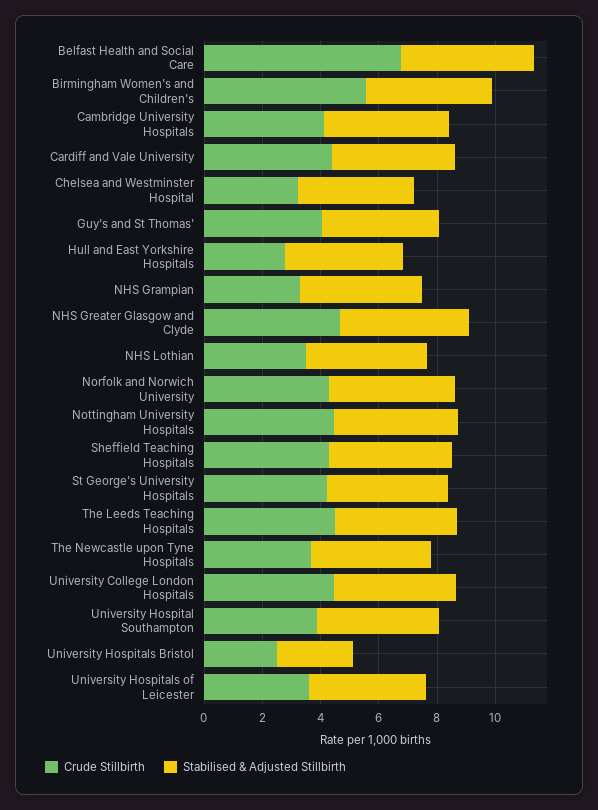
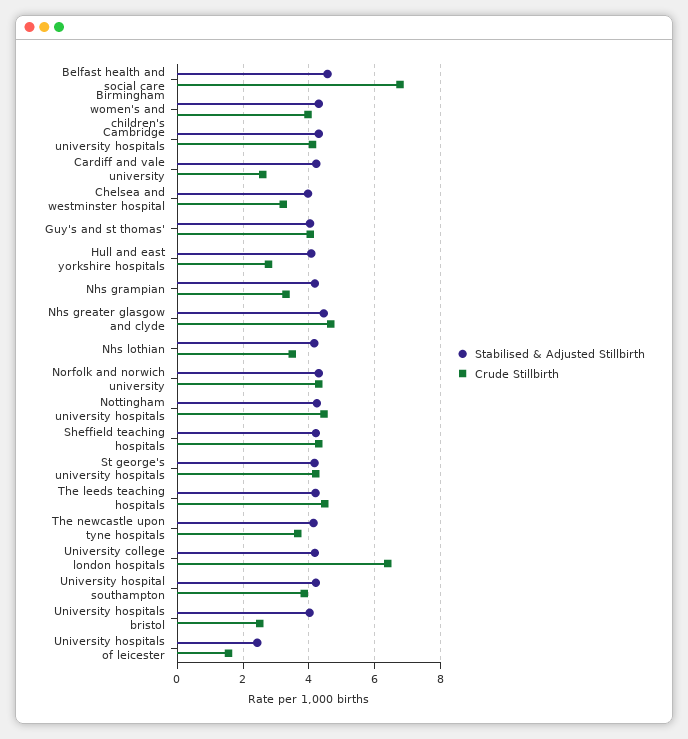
  {
    "Crude Stillbirth": {
      "Belfast Health and Social Care": 6.8,
-     "Birmingham Women's and Children's": 5.5,
+     "Birmingham Women's and Children's": 4,
      "Cambridge University Hospitals": 4.2,
-     "Cardiff and Vale University": 4.5,
+     "Cardiff and Vale University": 2.6,
      "Chelsea and Westminster Hospital": 3.2,
      "Guy's and St Thomas'": 4,
      "Hull and East Yorkshire Hospitals": 2.8,
      "NHS Grampian": 3.4,
      "NHS Greater Glasgow and Clyde": 4.6,
      "NHS Lothian": 3.4,
      "Norfolk and Norwich University": 4.4,
      "Nottingham University Hospitals": 4.4,
      "Sheffield Teaching Hospitals": 4.4,
      "St George's University Hospitals": 4.2,
      "The Leeds Teaching Hospitals": 4.4,
      "The Newcastle upon Tyne Hospitals": 3.6,
-     "University College London Hospitals": 4.5,
+     "University College London Hospitals": 6.4,
      "University Hospital Southampton": 3.8,
      "University Hospitals Bristol": 2.6,
-     "University Hospitals of Leicester": 3.5
+     "University Hospitals of Leicester": 1.6
    },
    "Stabilised & Adjusted Stillbirth": {
      "Belfast Health and Social Care": 4.6,
      "Birmingham Women's and Children's": 4.4,
      "Cambridge University Hospitals": 4.4,
      "Cardiff and Vale University": 4.2,
      "Chelsea and Westminster Hospital": 4,
      "Guy's and St Thomas'": 4,
      "Hull and East Yorkshire Hospitals": 4,
      "NHS Grampian": 4.2,
      "NHS Greater Glasgow and Clyde": 4.4,
      "NHS Lothian": 4.2,
      "Norfolk and Norwich University": 4.4,
      "Nottingham University Hospitals": 4.2,
      "Sheffield Teaching Hospitals": 4.2,
      "St George's University Hospitals": 4.2,
      "The Leeds Teaching Hospitals": 4.2,
      "The Newcastle upon Tyne Hospitals": 4.2,
      "University College London Hospitals": 4.2,
      "University Hospital Southampton": 4.2,
-     "University Hospitals Bristol": 2.5,
+     "University Hospitals Bristol": 4,
-     "University Hospitals of Leicester": 4
+     "University Hospitals of Leicester": 2.4
    }
  }

